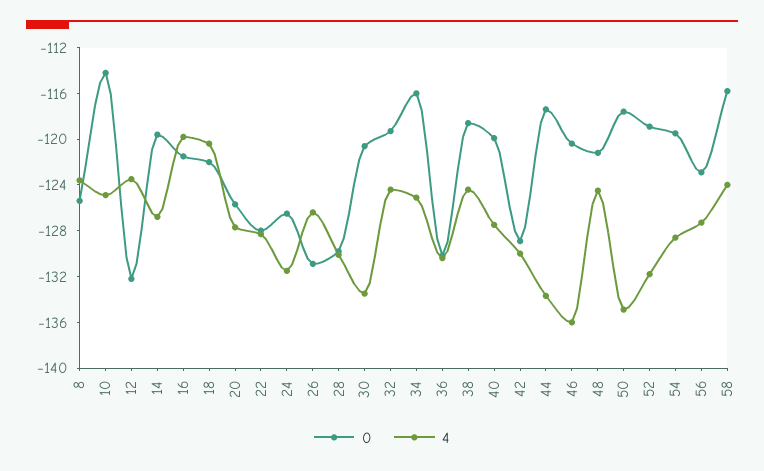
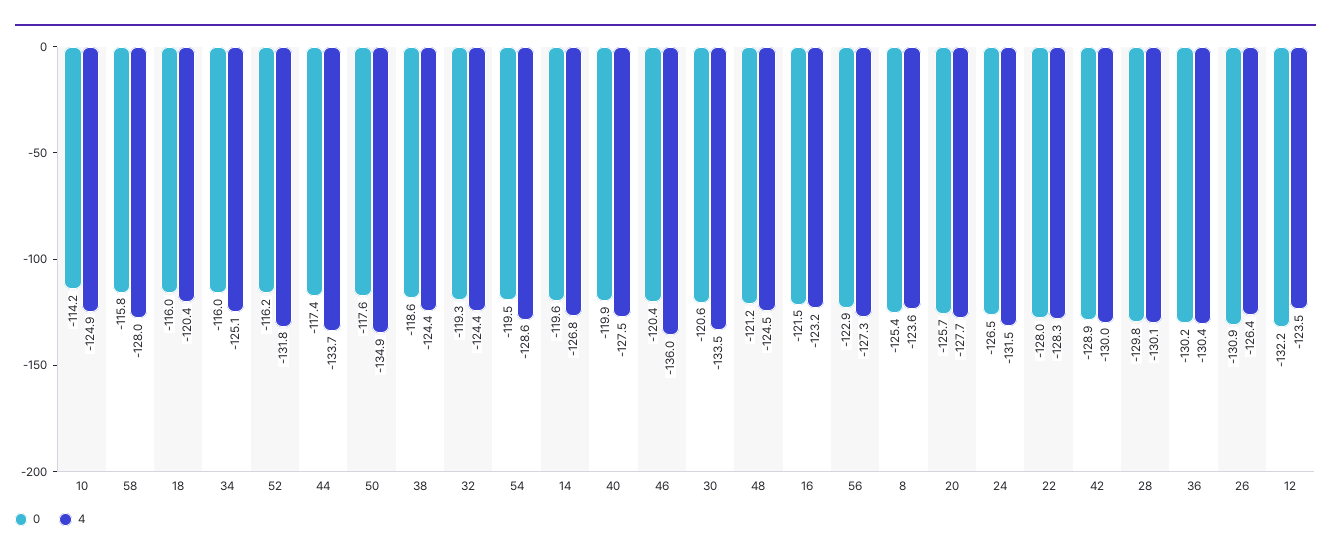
  {
    "0": {
      "8": -125.4,
      "10": -114.2,
      "12": -132.2,
      "14": -119.6,
      "16": -121.5,
-     "18": -122,
+     "18": -116,
      "20": -125.7,
      "22": -128,
      "24": -126.5,
      "26": -130.9,
      "28": -129.8,
      "30": -120.6,
      "32": -119.3,
      "34": -116,
      "36": -130.2,
      "38": -118.6,
      "40": -119.9,
      "42": -128.9,
      "44": -117.4,
      "46": -120.4,
      "48": -121.2,
      "50": -117.6,
-     "52": -119,
+     "52": -116.2,
      "54": -119.5,
      "56": -122.9,
      "58": -115.8
    },
    "4": {
      "8": -123.6,
      "10": -124.9,
      "12": -123.5,
      "14": -126.8,
-     "16": -120,
+     "16": -123.2,
      "18": -120.4,
      "20": -127.7,
      "22": -128.3,
      "24": -131.5,
      "26": -126.4,
      "28": -130.1,
      "30": -133.5,
      "32": -124.4,
      "34": -125.1,
      "36": -130.4,
      "38": -124.4,
      "40": -127.5,
      "42": -130,
      "44": -133.7,
      "46": -136,
      "48": -124.5,
      "50": -134.9,
      "52": -131.8,
      "54": -128.6,
      "56": -127.3,
-     "58": -124
+     "58": -128
    }
  }

